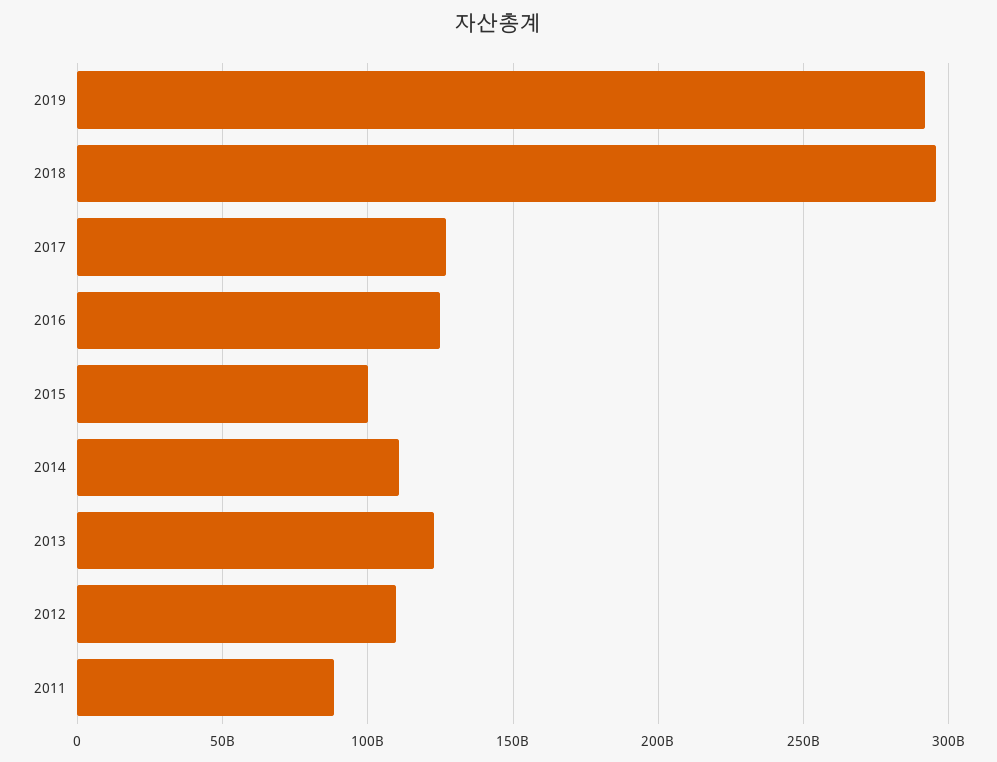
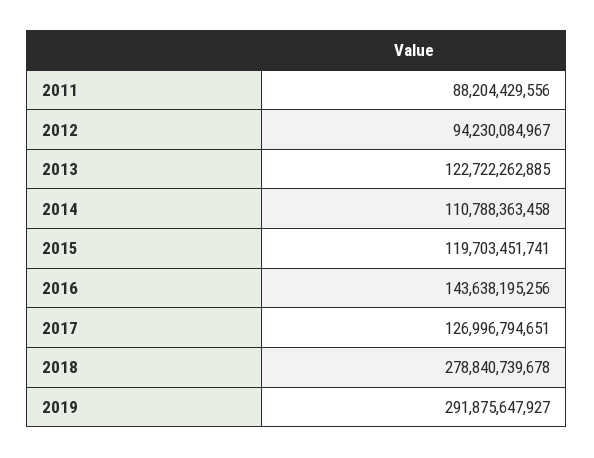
  {
    "2019": 291875647927,
-   "2018": 295000000000,
+   "2018": 278840739678,
    "2017": 126996794651,
-   "2016": 125000000000,
+   "2016": 143638195256,
-   "2015": 100000000000,
+   "2015": 119703451741,
    "2014": 110788363458,
    "2013": 122722262885,
-   "2012": 110000000000,
+   "2012": 94230084967,
    "2011": 88204429556
  }

